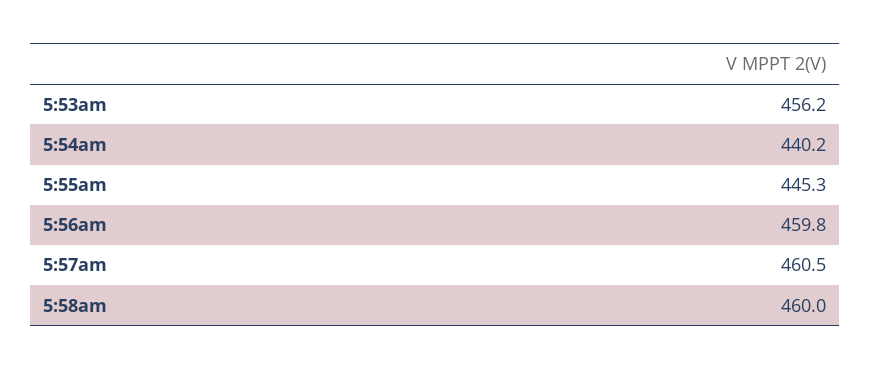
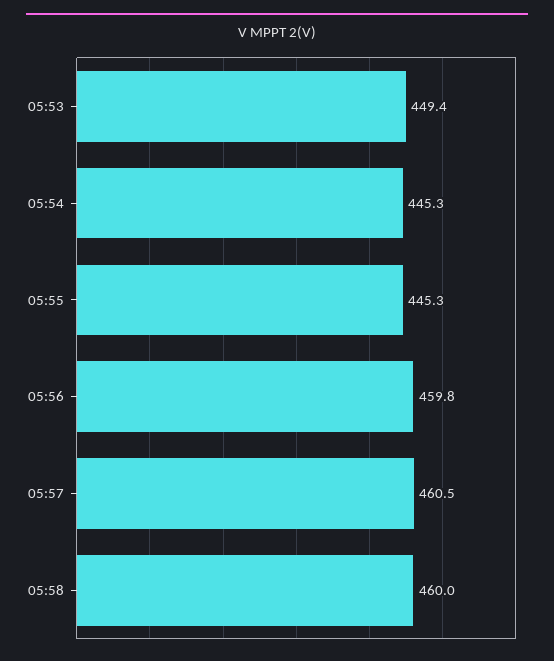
  {
-   "5:53am": 456.2,
+   "5:53am": 449.4,
-   "5:54am": 440.2,
+   "5:54am": 445.3,
    "5:55am": 445.3,
    "5:56am": 459.8,
    "5:57am": 460.5,
    "5:58am": 460
  }

